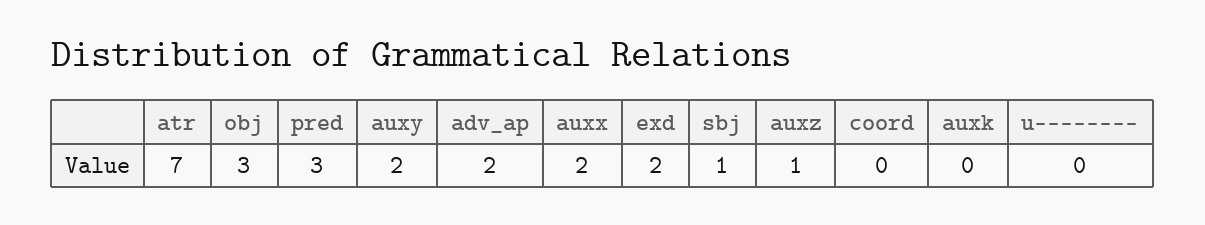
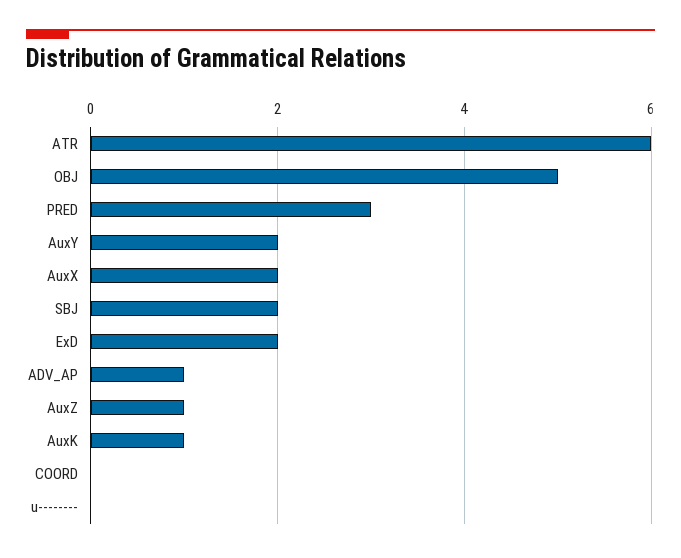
  {
-   "atr": 7,
+   "atr": 6,
-   "obj": 3,
+   "obj": 5,
    "pred": 3,
    "auxy": 2,
-   "adv_ap": 2,
+   "adv_ap": 1,
    "auxx": 2,
    "exd": 2,
-   "sbj": 1,
+   "sbj": 2,
    "auxz": 1,
    "coord": 0,
-   "auxk": 0,
+   "auxk": 1,
    "u--------": 0
  }

